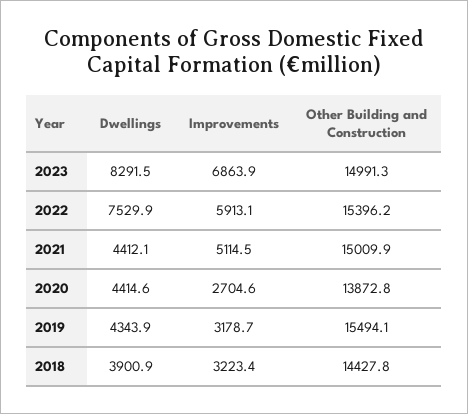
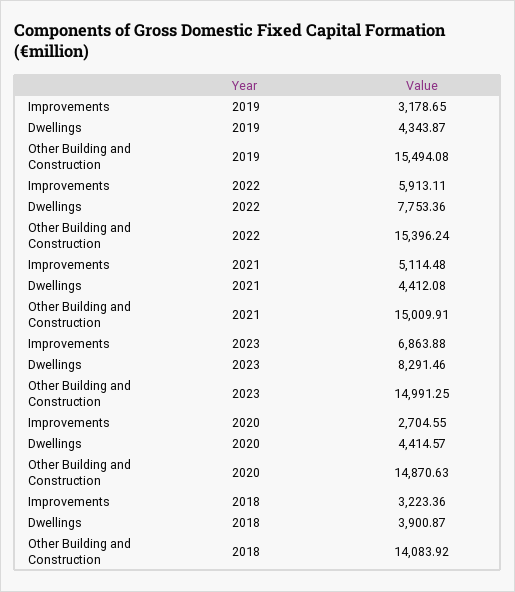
  {
    "Dwellings": {
      "2023": 8291.46,
-     "2022": 7529.9,
+     "2022": 7753.36,
      "2021": 4412.08,
      "2020": 4414.57,
      "2019": 4343.87,
      "2018": 3900.87
    },
    "Improvements": {
      "2023": 6863.88,
      "2022": 5913.11,
      "2021": 5114.48,
      "2020": 2704.55,
      "2019": 3178.65,
      "2018": 3223.36
    },
    "Other Building and Construction": {
      "2023": 14991.25,
      "2022": 15396.24,
      "2021": 15009.91,
-     "2020": 13872.8,
+     "2020": 14870.63,
      "2019": 15494.08,
-     "2018": 14427.8
+     "2018": 14083.92
    }
  }

